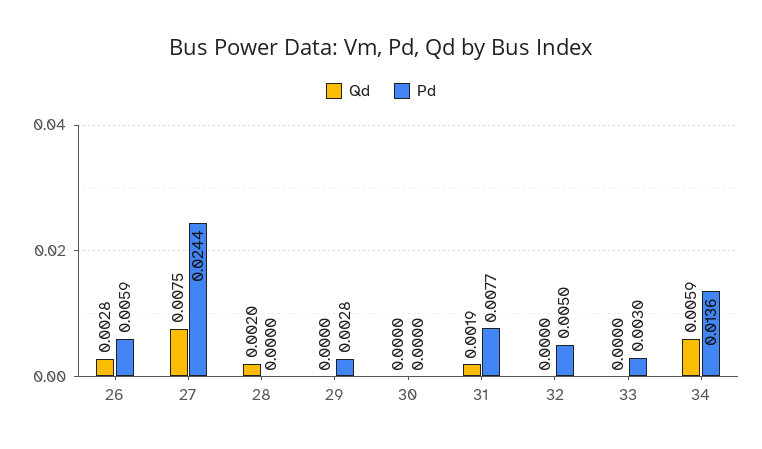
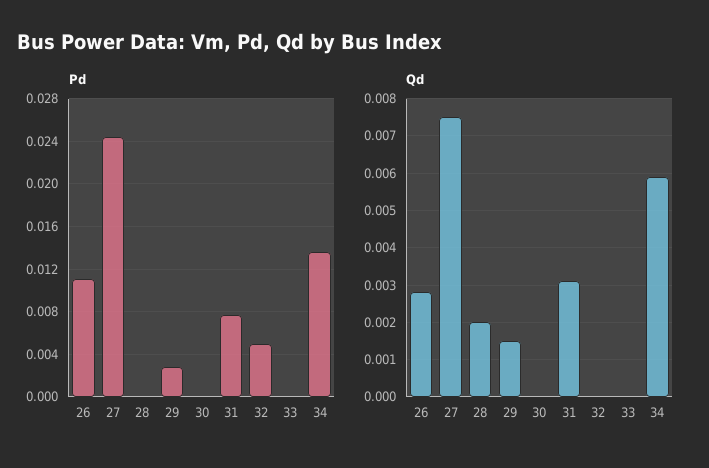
  {
    "Qd": {
      "26": 0.0028,
      "27": 0.0075,
      "28": 0.002,
-     "29": 0,
+     "29": 0.0015,
      "30": 0,
-     "31": 0.0019,
+     "31": 0.003,
      "32": 0,
      "33": 0,
      "34": 0.0059
    },
    "Pd": {
-     "26": 0.0059,
+     "26": 0.011,
      "27": 0.0244,
      "28": 0,
      "29": 0.0028,
      "30": 0,
      "31": 0.0077,
      "32": 0.005,
-     "33": 0.003,
+     "33": 0,
      "34": 0.0136
    }
  }

